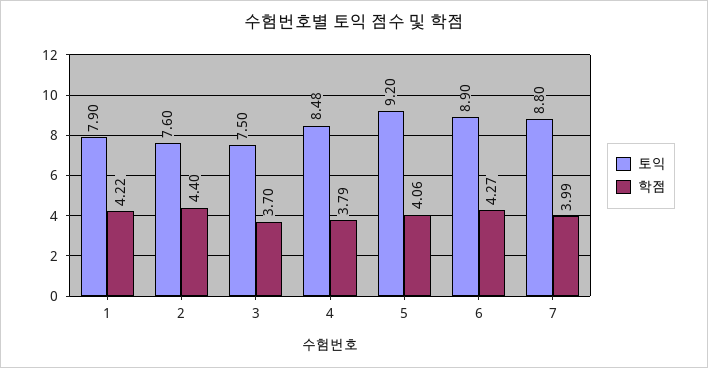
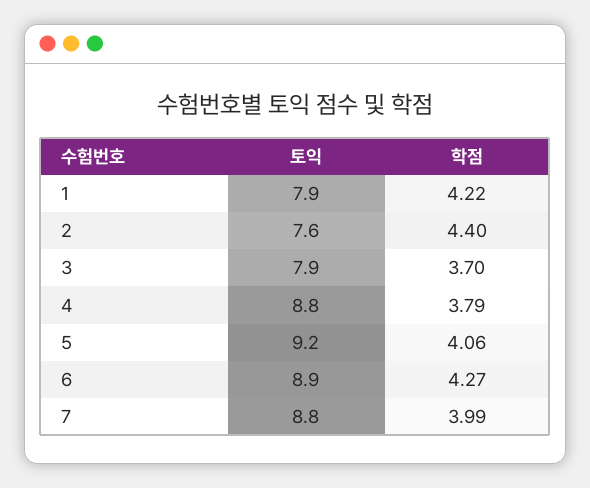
  {
    "토익": {
      "1": 7.9,
      "2": 7.6,
-     "3": 7.5,
+     "3": 7.9,
-     "4": 8.48,
+     "4": 8.8,
      "5": 9.2,
      "6": 8.9,
      "7": 8.8
    },
    "학점": {
      "1": 4.22,
      "2": 4.4,
      "3": 3.7,
      "4": 3.79,
      "5": 4.06,
      "6": 4.27,
      "7": 3.99
    }
  }

